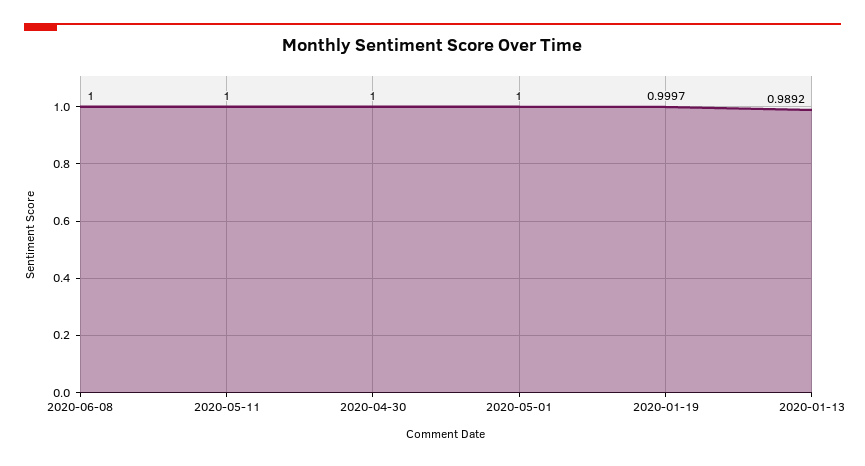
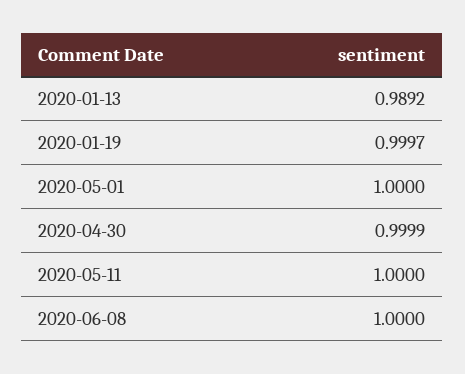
  {
    "2020-06-08": 1,
    "2020-05-11": 1,
-   "2020-04-30": 1,
+   "2020-04-30": 0.9999,
    "2020-05-01": 1,
    "2020-01-19": 0.9997,
    "2020-01-13": 0.9892
  }

